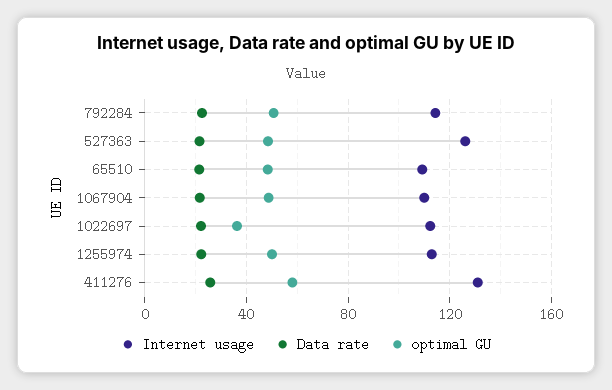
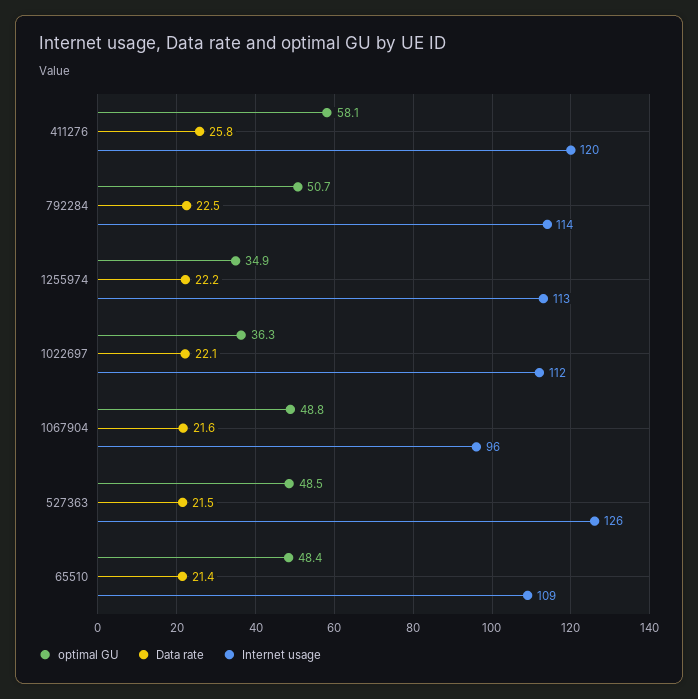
  {
    "Internet usage": {
      "792284": 114,
      "527363": 126,
      "65510": 109,
-     "1067904": 110,
+     "1067904": 96,
      "1022697": 112,
      "1255974": 113,
-     "411276": 130
+     "411276": 120
    },
    "Data rate": {
      "792284": 22.5,
      "527363": 21.5,
      "65510": 21.4,
      "1067904": 21.6,
      "1022697": 22.1,
      "1255974": 22.2,
      "411276": 25.8
    },
    "optimal GU": {
      "792284": 50.7,
      "527363": 48.5,
      "65510": 48.4,
      "1067904": 48.8,
      "1022697": 36.3,
-     "1255974": 50,
+     "1255974": 34.9,
      "411276": 58.1
    }
  }

